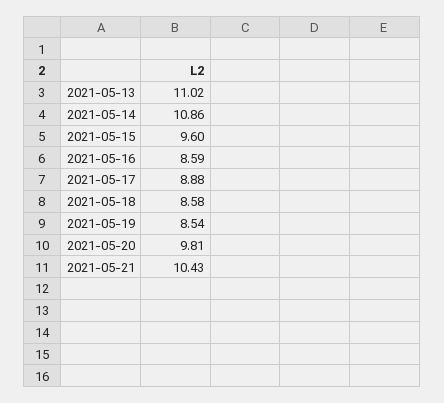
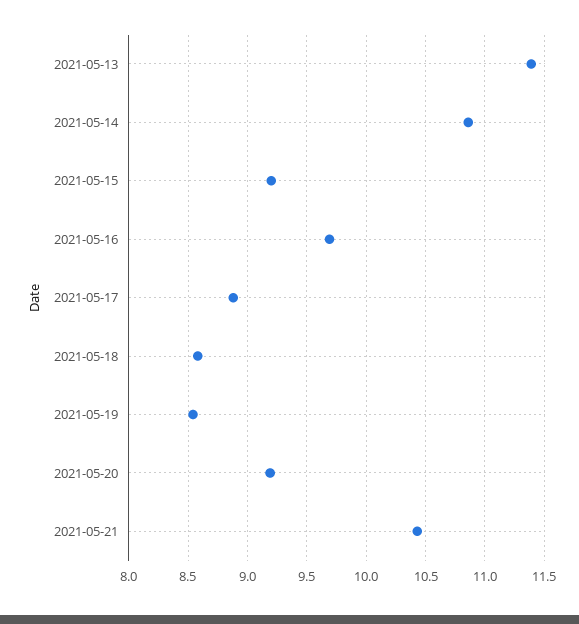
  {
-   "2021-05-13": 11.02,
+   "2021-05-13": 11.4,
    "2021-05-14": 10.86,
-   "2021-05-15": 9.6,
+   "2021-05-15": 9.2,
-   "2021-05-16": 8.59,
+   "2021-05-16": 9.7,
    "2021-05-17": 8.88,
    "2021-05-18": 8.58,
    "2021-05-19": 8.54,
-   "2021-05-20": 9.81,
+   "2021-05-20": 9.2,
    "2021-05-21": 10.43
  }

